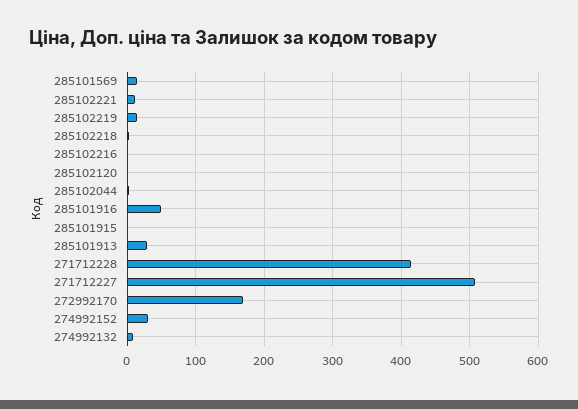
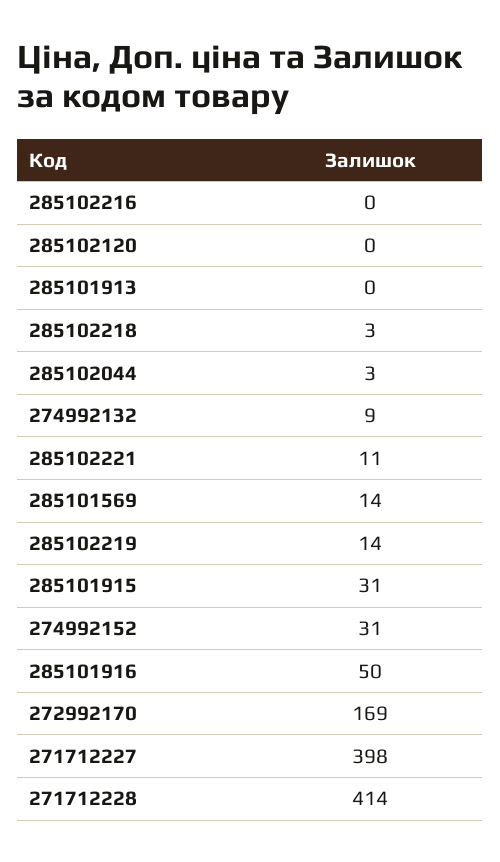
  {
    "285101569": 14,
    "285102221": 11,
    "285102219": 14,
    "285102218": 3,
    "285102216": 0,
    "285102120": 0,
    "285102044": 3,
    "285101916": 50,
-   "285101915": 0,
+   "285101915": 31,
-   "285101913": 30,
+   "285101913": 0,
    "271712228": 414,
-   "271712227": 510,
+   "271712227": 398,
    "272992170": 169,
    "274992152": 31,
    "274992132": 9
  }

